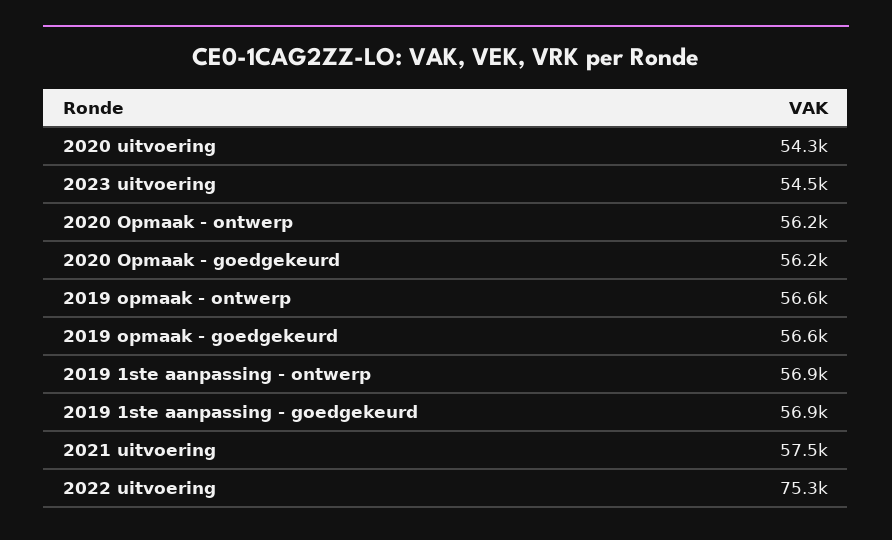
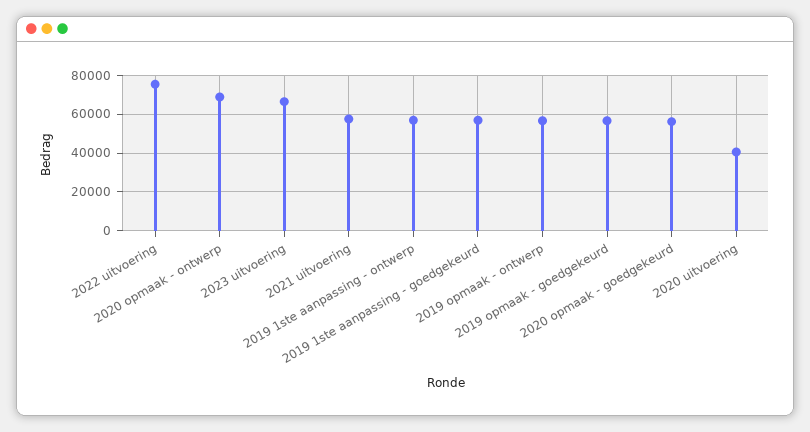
  {
-   "2020 uitvoering": 54300,
+   "2020 uitvoering": 40000,
-   "2023 uitvoering": 54500,
+   "2023 uitvoering": 65000,
-   "2020 Opmaak - ontwerp": 56200,
+   "2020 Opmaak - ontwerp": 70000,
    "2020 Opmaak - goedgekeurd": 56200,
    "2019 opmaak - ontwerp": 56600,
    "2019 opmaak - goedgekeurd": 56600,
    "2019 1ste aanpassing - ontwerp": 56900,
    "2019 1ste aanpassing - goedgekeurd": 56900,
    "2021 uitvoering": 57500,
    "2022 uitvoering": 75300
  }

